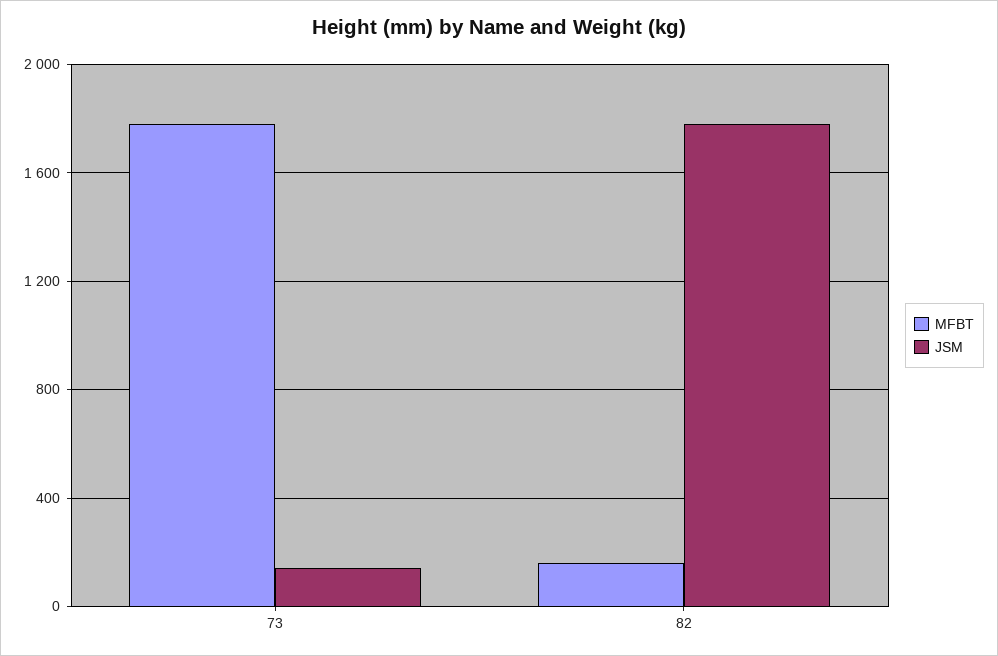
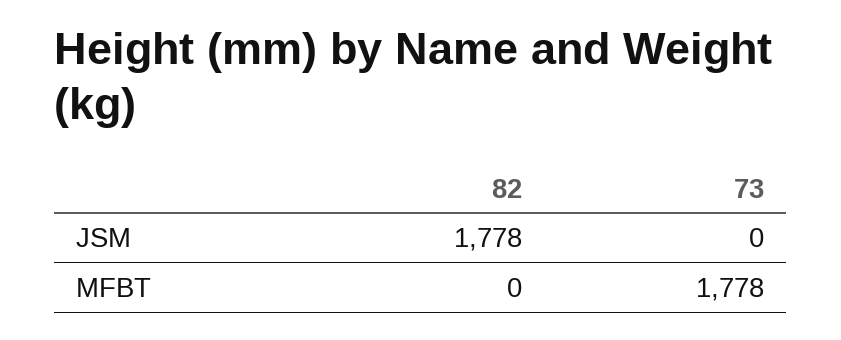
  {
    "MFBT": {
      "73": 1778,
-     "82": 150
+     "82": 0
    },
    "JSM": {
-     "73": 150,
+     "73": 0,
      "82": 1778
    }
  }

